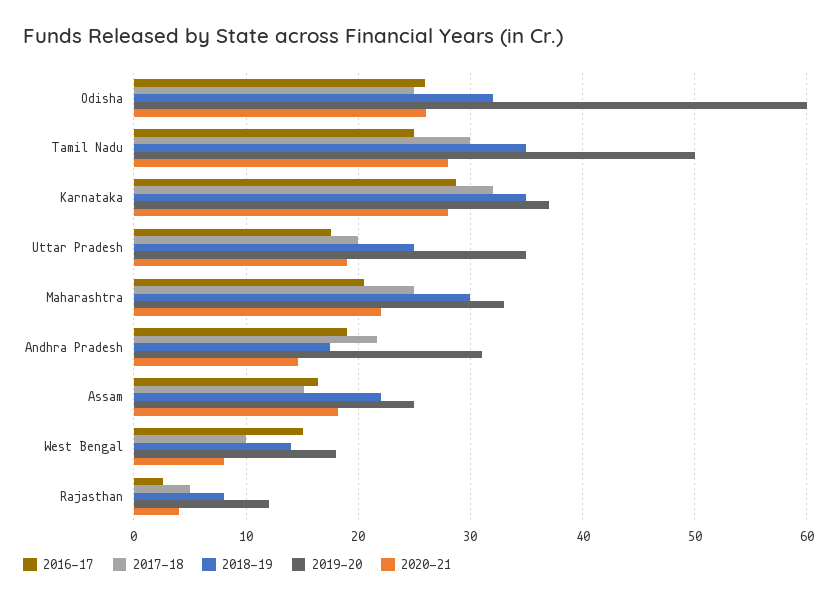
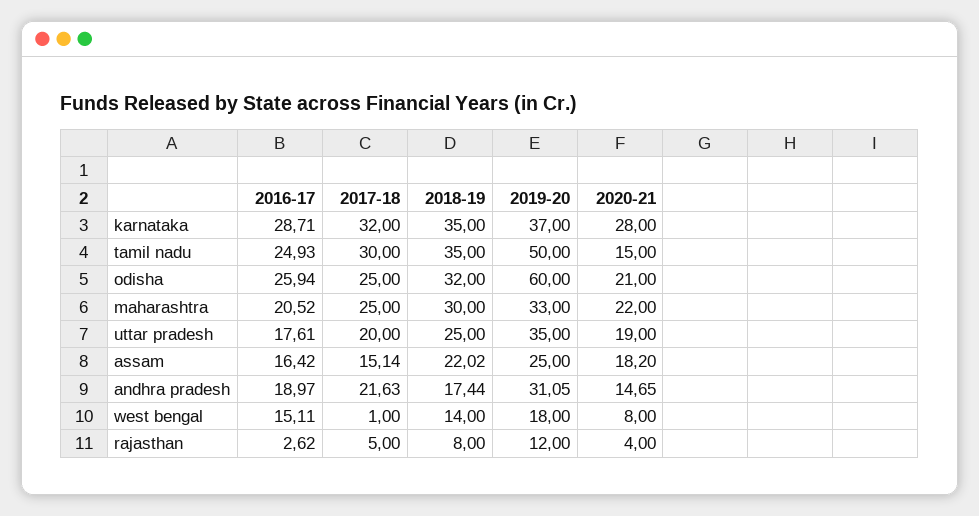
  {
    "2016-17": {
      "Odisha": 25.94,
      "Tamil Nadu": 24.93,
      "Karnataka": 28.71,
      "Uttar Pradesh": 17.61,
      "Maharashtra": 20.52,
      "Andhra Pradesh": 18.97,
      "Assam": 16.42,
      "West Bengal": 15.11,
      "Rajasthan": 2.62
    },
    "2017-18": {
      "Odisha": 25,
      "Tamil Nadu": 30,
      "Karnataka": 32,
      "Uttar Pradesh": 20,
      "Maharashtra": 25,
      "Andhra Pradesh": 21.63,
      "Assam": 15.14,
-     "West Bengal": 10,
+     "West Bengal": 1,
      "Rajasthan": 5
    },
    "2018-19": {
      "Odisha": 32,
      "Tamil Nadu": 35,
      "Karnataka": 35,
      "Uttar Pradesh": 25,
      "Maharashtra": 30,
      "Andhra Pradesh": 17.44,
      "Assam": 22.02,
      "West Bengal": 14,
      "Rajasthan": 8
    },
    "2019-20": {
      "Odisha": 60,
      "Tamil Nadu": 50,
      "Karnataka": 37,
      "Uttar Pradesh": 35,
      "Maharashtra": 33,
      "Andhra Pradesh": 31.05,
      "Assam": 25,
      "West Bengal": 18,
      "Rajasthan": 12
    },
    "2020-21": {
-     "Odisha": 26,
+     "Odisha": 21,
-     "Tamil Nadu": 28,
+     "Tamil Nadu": 15,
      "Karnataka": 28,
      "Uttar Pradesh": 19,
      "Maharashtra": 22,
      "Andhra Pradesh": 14.65,
      "Assam": 18.2,
      "West Bengal": 8,
      "Rajasthan": 4
    }
  }

